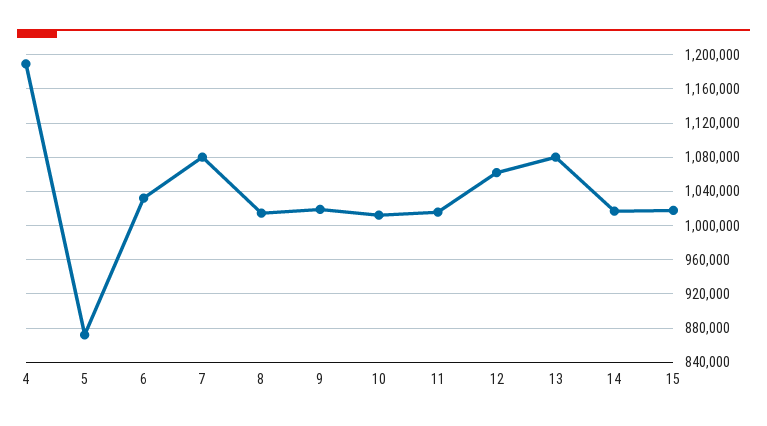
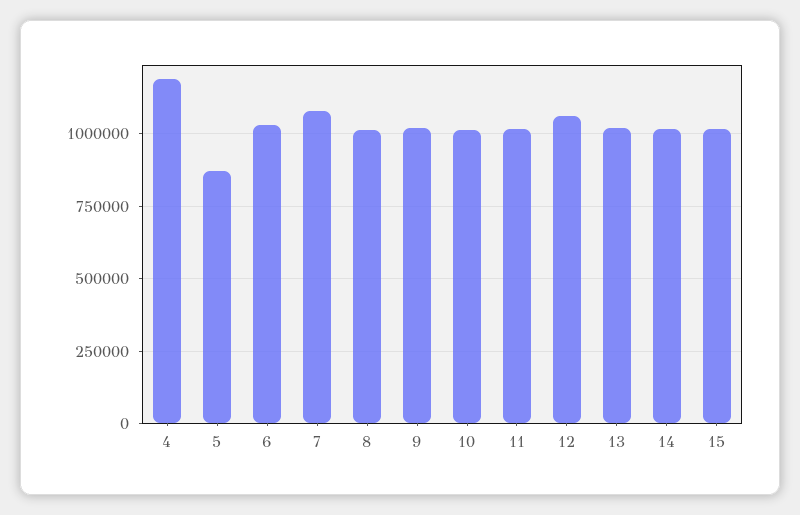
  {
    "4": 1190000,
    "5": 870000,
    "6": 1030000,
    "7": 1080000,
    "8": 1010000,
    "9": 1020000,
    "10": 1010000,
    "11": 1020000,
    "12": 1060000,
-   "13": 1080000,
+   "13": 1025000,
    "14": 1020000,
    "15": 1020000
  }

